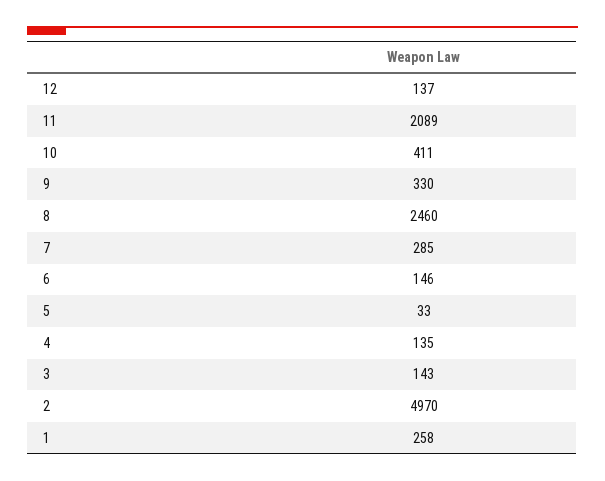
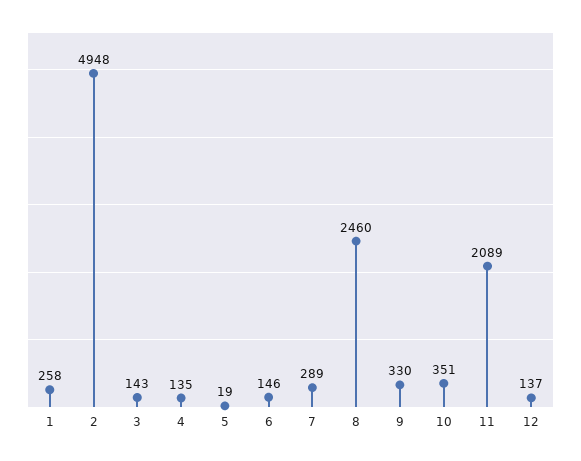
  {
    "12": 137,
    "11": 2089,
-   "10": 411,
+   "10": 351,
    "9": 330,
    "8": 2460,
-   "7": 285,
+   "7": 289,
    "6": 146,
-   "5": 33,
+   "5": 19,
    "4": 135,
    "3": 143,
-   "2": 4970,
+   "2": 4948,
    "1": 258
  }

